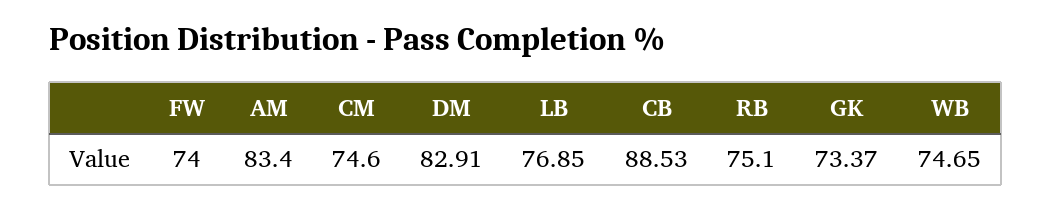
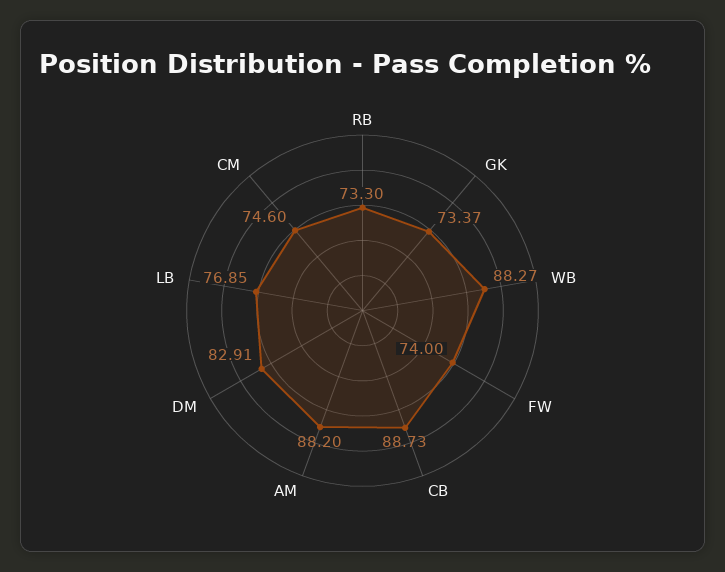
  {
    "FW": 74,
-   "AM": 83.4,
+   "AM": 88.2,
    "CM": 74.6,
    "DM": 82.91,
    "LB": 76.85,
-   "CB": 88.53,
+   "CB": 88.73,
-   "RB": 75.1,
+   "RB": 73.3,
    "GK": 73.37,
-   "WB": 74.65
+   "WB": 88.27
  }

